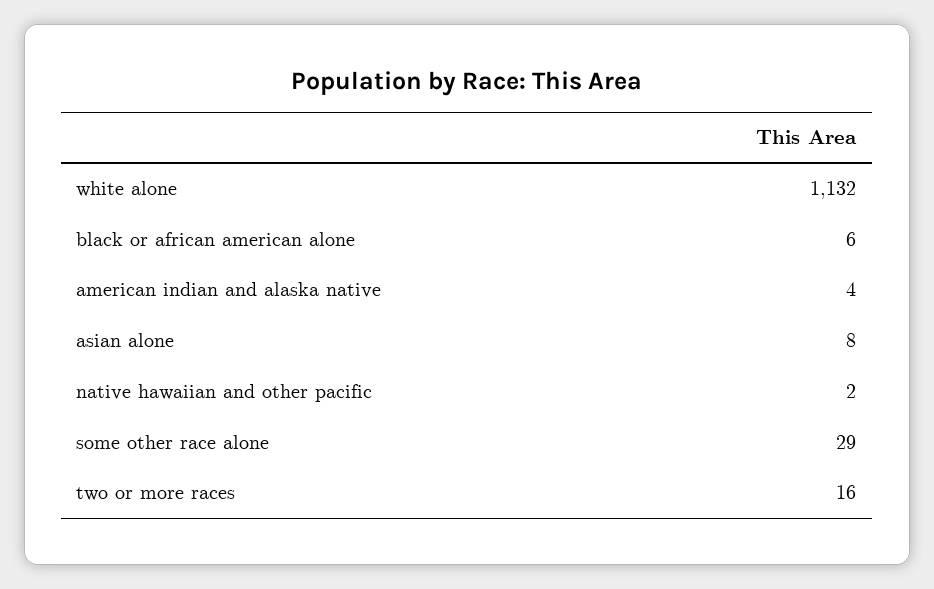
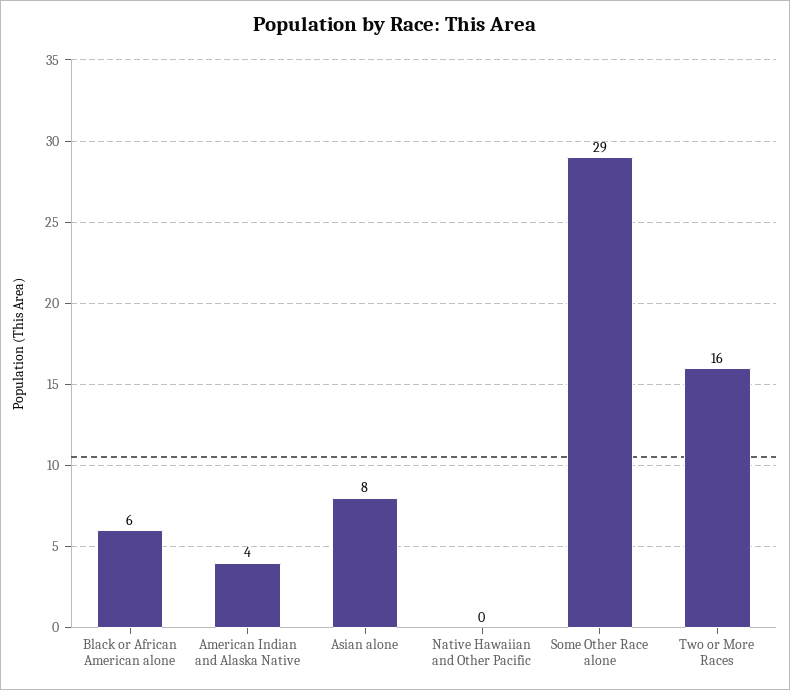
  {
-   "white alone": 1132,
    "black or african american alone": 6,
    "american indian and alaska native": 4,
    "asian alone": 8,
-   "native hawaiian and other pacific": 2,
+   "native hawaiian and other pacific": 0,
    "some other race alone": 29,
    "two or more races": 16
  }

